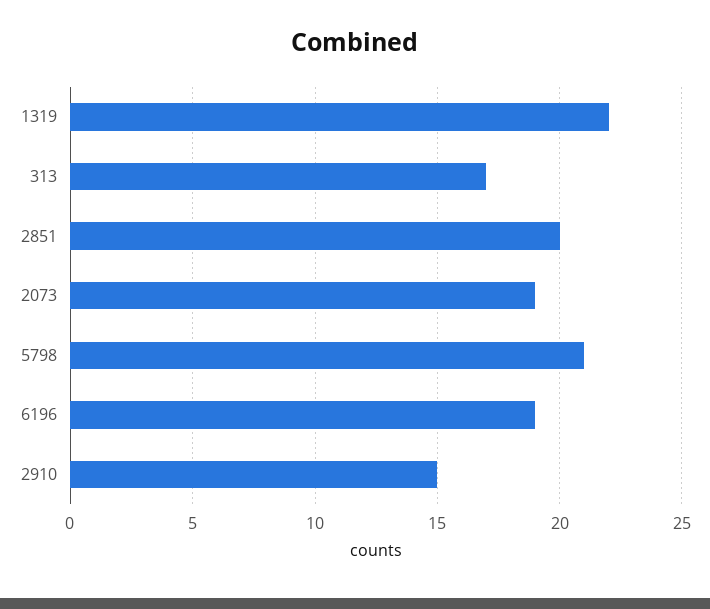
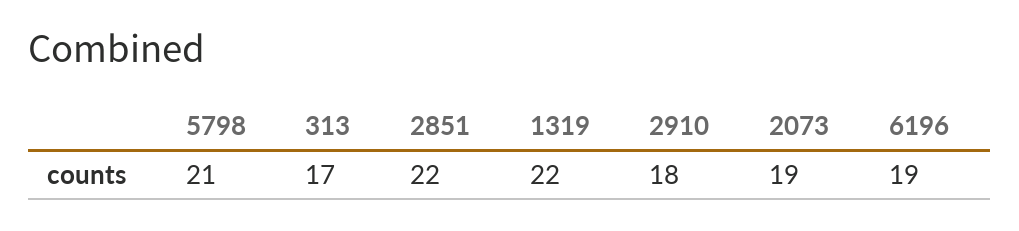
  {
    "1319": 22,
    "313": 17,
-   "2851": 20,
+   "2851": 22,
    "2073": 19,
    "5798": 21,
    "6196": 19,
-   "2910": 15
+   "2910": 18
  }

